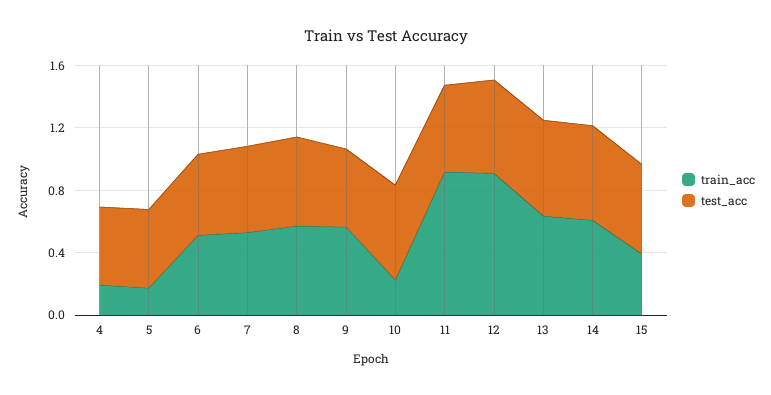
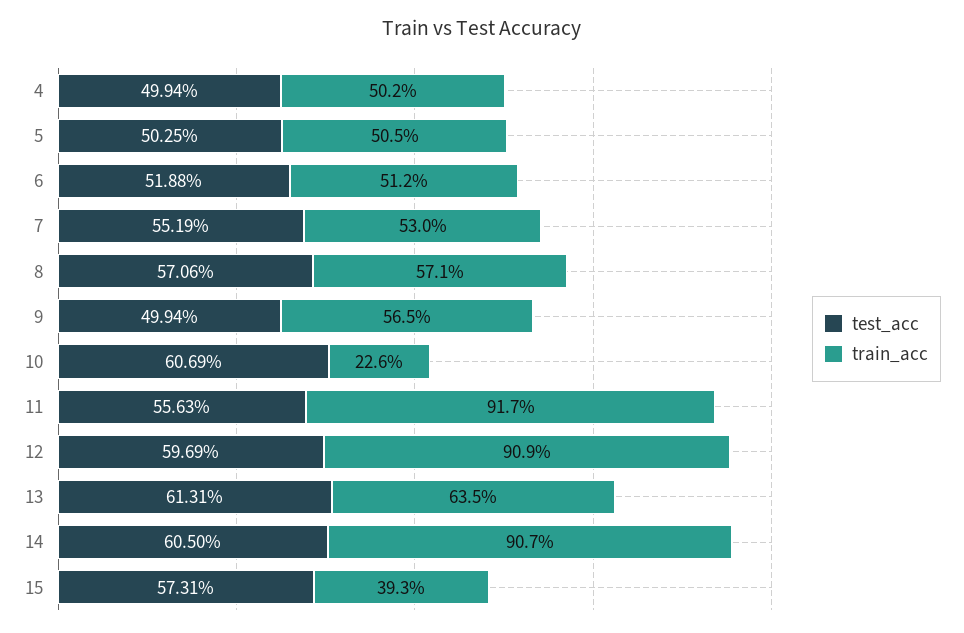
  {
    "train_acc": {
-     "4": 0.2,
+     "4": 0.502,
-     "5": 0.2,
+     "5": 0.505,
      "6": 0.512,
      "7": 0.53,
      "8": 0.571,
      "9": 0.565,
      "10": 0.226,
      "11": 0.917,
      "12": 0.909,
      "13": 0.635,
-     "14": 0.6,
+     "14": 0.907,
      "15": 0.393
    },
    "test_acc": {
      "4": 0.4994,
      "5": 0.5025,
      "6": 0.5188,
      "7": 0.5519,
      "8": 0.5706,
      "9": 0.4994,
      "10": 0.6069,
      "11": 0.5563,
      "12": 0.5969,
      "13": 0.6131,
      "14": 0.605,
      "15": 0.5731
    }
  }

